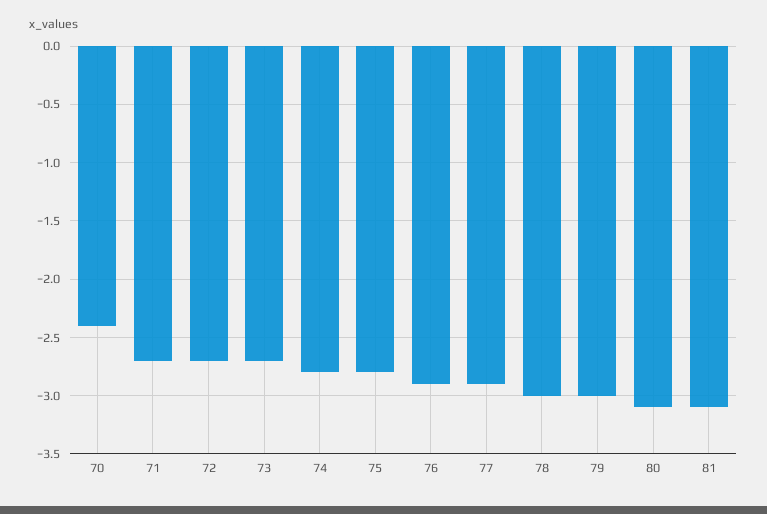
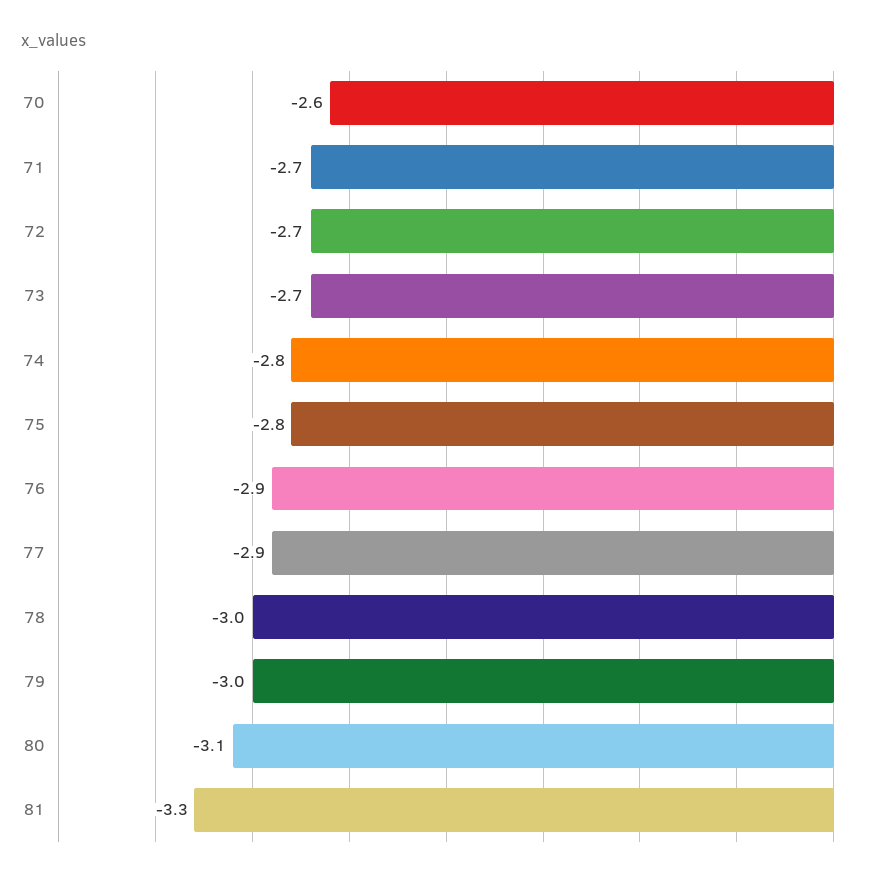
  {
-   "70": -2.4,
+   "70": -2.6,
    "71": -2.7,
    "72": -2.7,
    "73": -2.7,
    "74": -2.8,
    "75": -2.8,
    "76": -2.9,
    "77": -2.9,
    "78": -3,
    "79": -3,
    "80": -3.1,
-   "81": -3.1
+   "81": -3.3
  }

